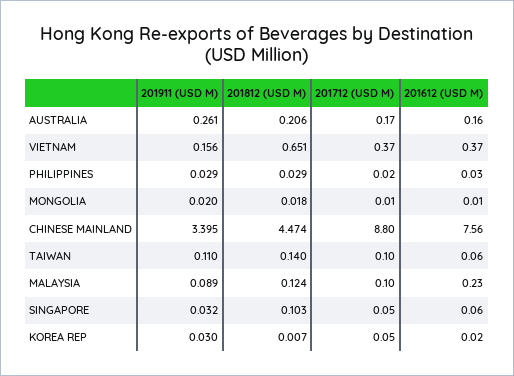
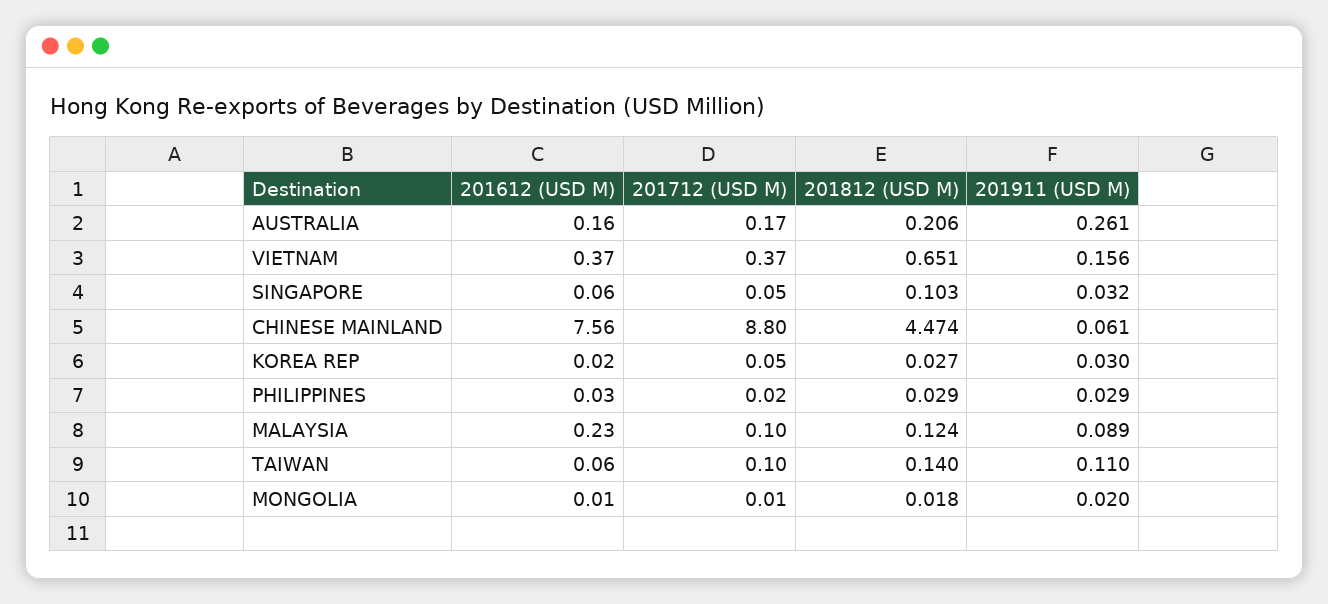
  {
    "201911 (USD M)": {
      "AUSTRALIA": 0.261,
      "VIETNAM": 0.156,
      "PHILIPPINES": 0.029,
      "MONGOLIA": 0.02,
-     "CHINESE MAINLAND": 3.395,
+     "CHINESE MAINLAND": 0.061,
      "TAIWAN": 0.11,
      "MALAYSIA": 0.089,
      "SINGAPORE": 0.032,
      "KOREA REP": 0.03
    },
    "201812 (USD M)": {
      "AUSTRALIA": 0.206,
      "VIETNAM": 0.651,
      "PHILIPPINES": 0.029,
      "MONGOLIA": 0.018,
      "CHINESE MAINLAND": 4.474,
      "TAIWAN": 0.14,
      "MALAYSIA": 0.124,
      "SINGAPORE": 0.103,
-     "KOREA REP": 0.007
+     "KOREA REP": 0.027
    },
    "201712 (USD M)": {
      "AUSTRALIA": 0.17,
      "VIETNAM": 0.37,
      "PHILIPPINES": 0.02,
      "MONGOLIA": 0.01,
      "CHINESE MAINLAND": 8.8,
      "TAIWAN": 0.1,
      "MALAYSIA": 0.1,
      "SINGAPORE": 0.05,
      "KOREA REP": 0.05
    },
    "201612 (USD M)": {
      "AUSTRALIA": 0.16,
      "VIETNAM": 0.37,
      "PHILIPPINES": 0.03,
      "MONGOLIA": 0.01,
      "CHINESE MAINLAND": 7.56,
      "TAIWAN": 0.06,
      "MALAYSIA": 0.23,
      "SINGAPORE": 0.06,
      "KOREA REP": 0.02
    }
  }

